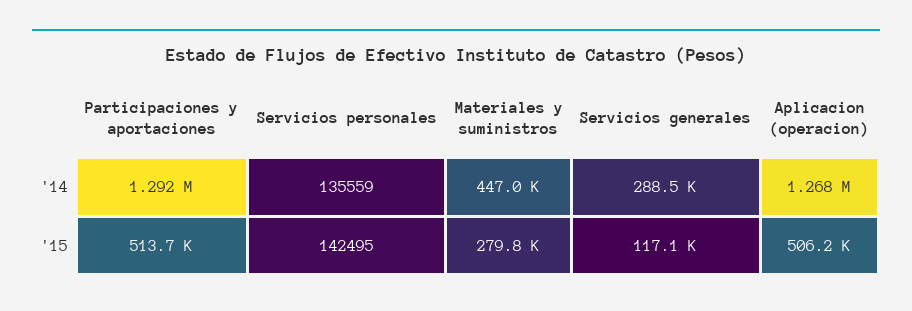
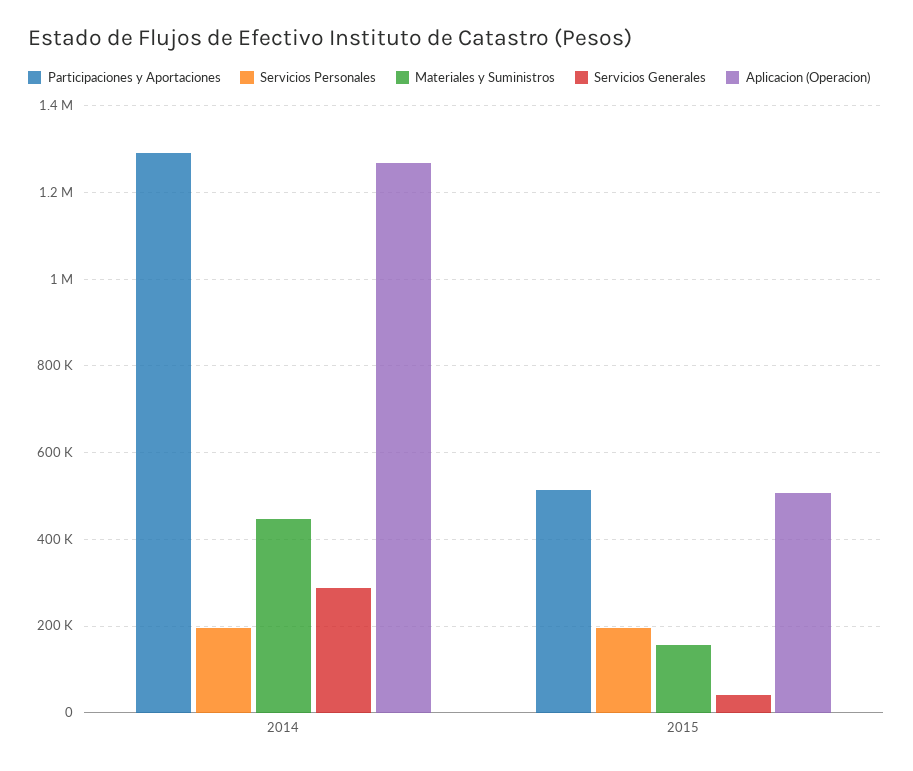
  {
    "Participaciones y aportaciones": {
      "'14": 1292000,
      "'15": 513700
    },
    "Servicios personales": {
-     "'14": 135559,
+     "'14": 200000,
-     "'15": 142495
+     "'15": 200000
    },
    "Materiales y suministros": {
      "'14": 447000,
-     "'15": 279800
+     "'15": 160000
    },
    "Servicios generales": {
      "'14": 288500,
-     "'15": 117100
+     "'15": 40000
    },
    "Aplicacion (operacion)": {
      "'14": 1268000,
      "'15": 506200
    }
  }

